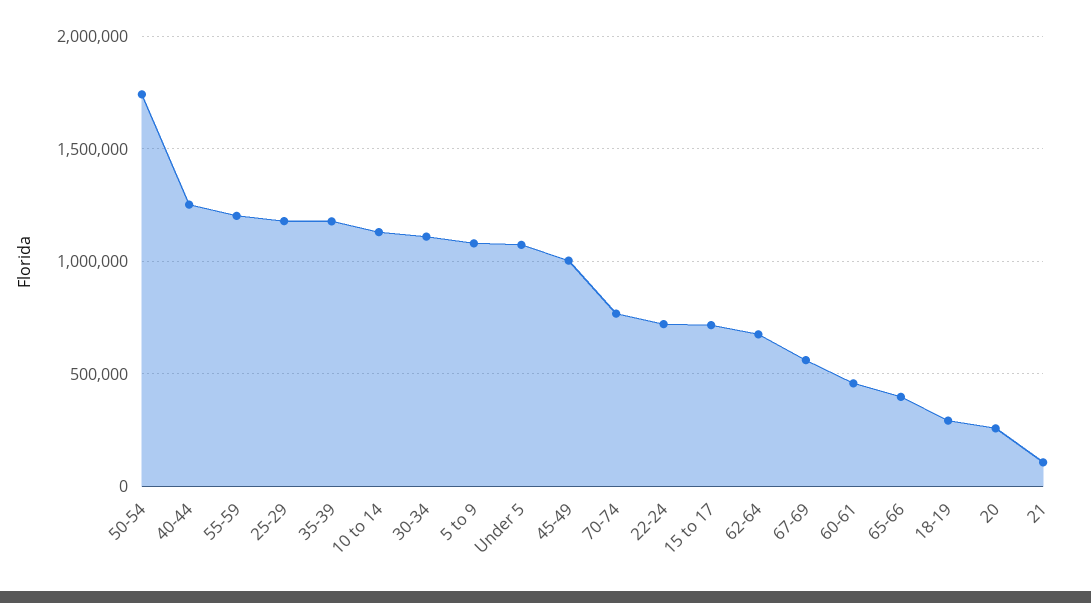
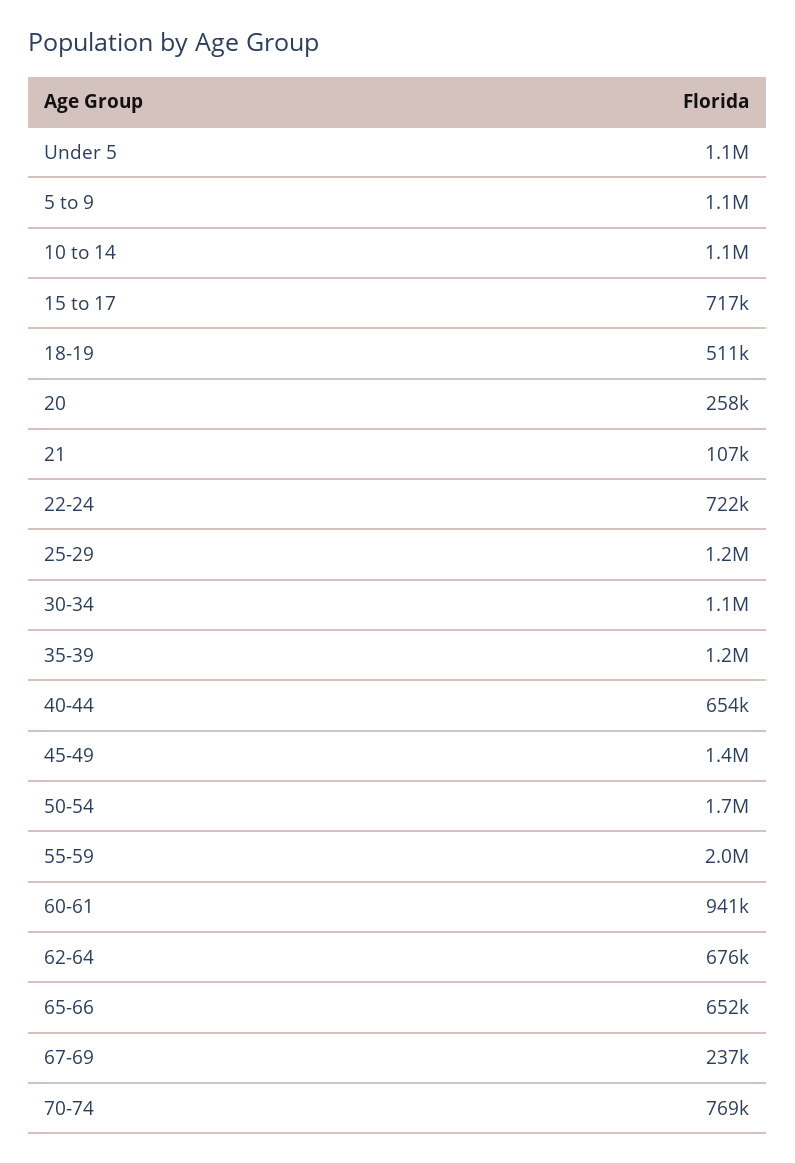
  {
    "50-54": 1700000,
-   "40-44": 1250000,
+   "40-44": 654000,
-   "55-59": 1200000,
+   "55-59": 2000000,
    "25-29": 1200000,
    "35-39": 1200000,
    "10 to 14": 1100000,
    "30-34": 1100000,
    "5 to 9": 1100000,
    "Under 5": 1100000,
-   "45-49": 1000000,
+   "45-49": 1400000,
    "70-74": 769000,
    "22-24": 722000,
    "15 to 17": 717000,
    "62-64": 676000,
-   "67-69": 550000,
+   "67-69": 237000,
-   "60-61": 450000,
+   "60-61": 941000,
-   "65-66": 400000,
+   "65-66": 652000,
-   "18-19": 300000,
+   "18-19": 511000,
    "20": 258000,
    "21": 107000
  }

